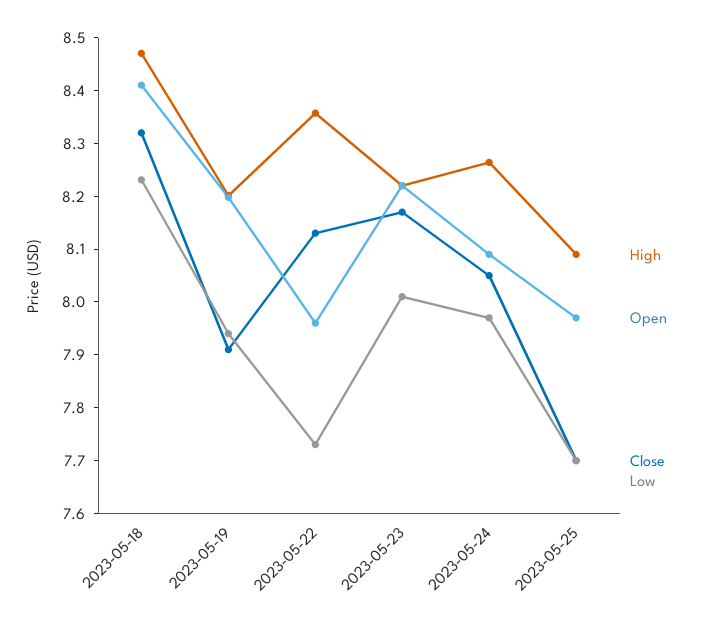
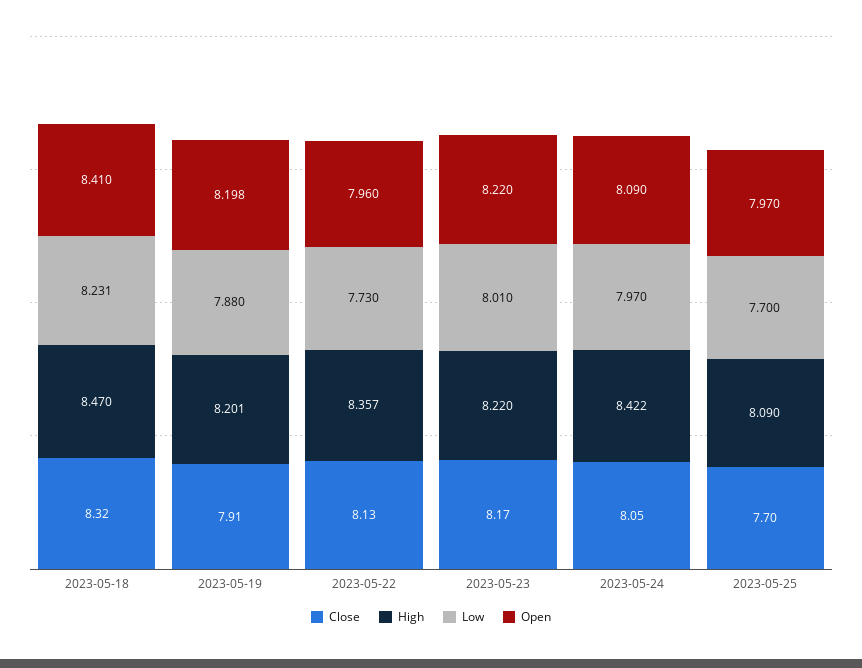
  {
    "High": {
      "2023-05-18": 8.47,
      "2023-05-19": 8.201,
      "2023-05-22": 8.357,
      "2023-05-23": 8.22,
-     "2023-05-24": 8.26,
+     "2023-05-24": 8.422,
      "2023-05-25": 8.09
    },
    "Open": {
      "2023-05-18": 8.41,
      "2023-05-19": 8.198,
      "2023-05-22": 7.96,
      "2023-05-23": 8.22,
      "2023-05-24": 8.09,
      "2023-05-25": 7.97
    },
    "Close": {
      "2023-05-18": 8.32,
      "2023-05-19": 7.91,
      "2023-05-22": 8.13,
      "2023-05-23": 8.17,
      "2023-05-24": 8.05,
      "2023-05-25": 7.7
    },
    "Low": {
      "2023-05-18": 8.231,
-     "2023-05-19": 7.94,
+     "2023-05-19": 7.88,
      "2023-05-22": 7.73,
      "2023-05-23": 8.01,
      "2023-05-24": 7.97,
      "2023-05-25": 7.7
    }
  }

